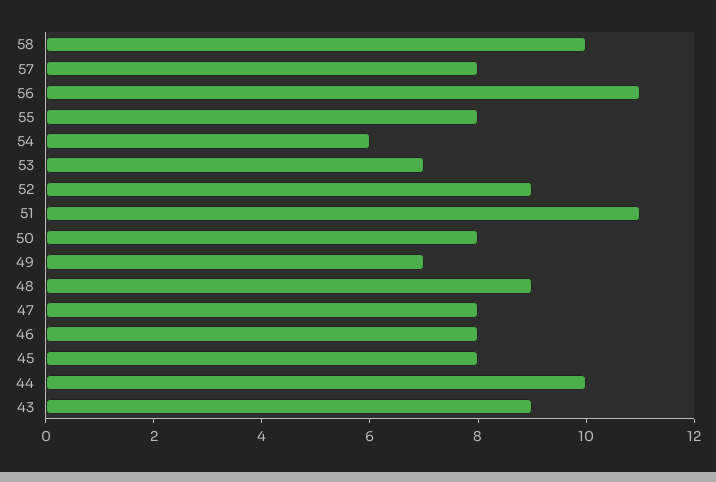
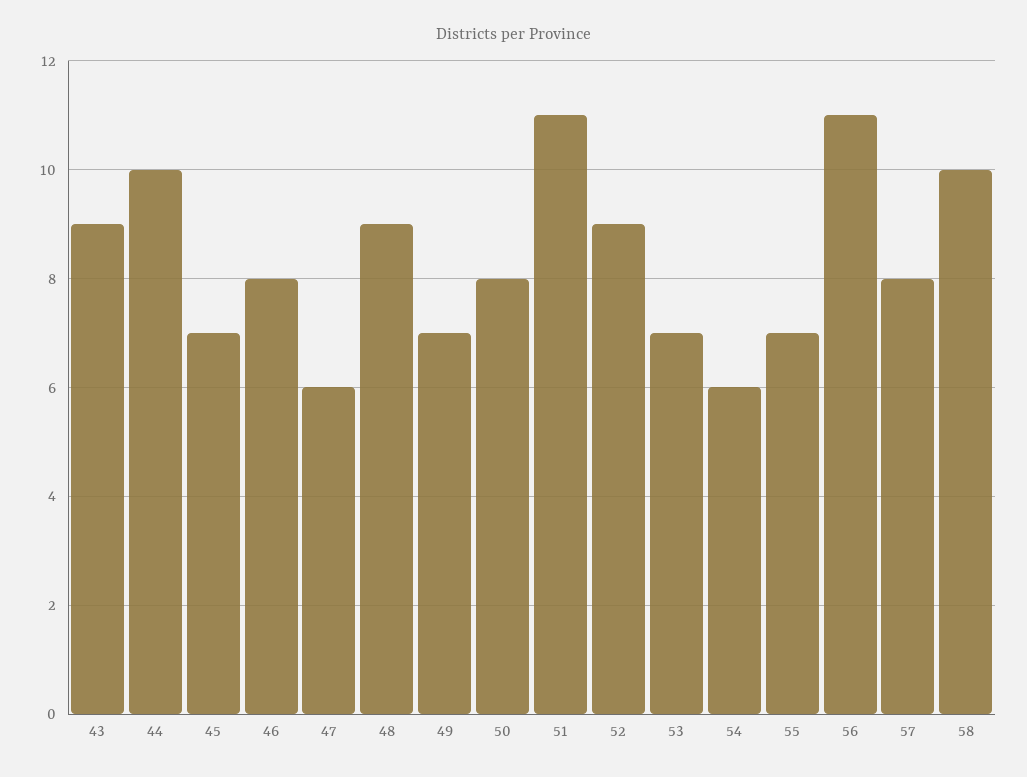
  {
    "58": 10,
    "57": 8,
    "56": 11,
-   "55": 8,
+   "55": 7,
    "54": 6,
    "53": 7,
    "52": 9,
    "51": 11,
    "50": 8,
    "49": 7,
    "48": 9,
-   "47": 8,
+   "47": 6,
    "46": 8,
-   "45": 8,
+   "45": 7,
    "44": 10,
    "43": 9
  }

